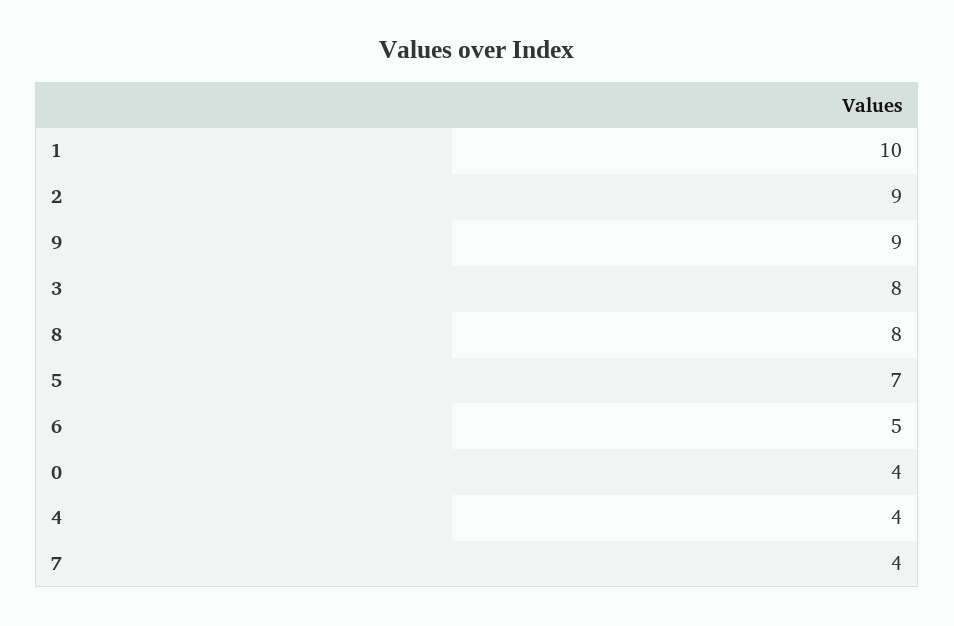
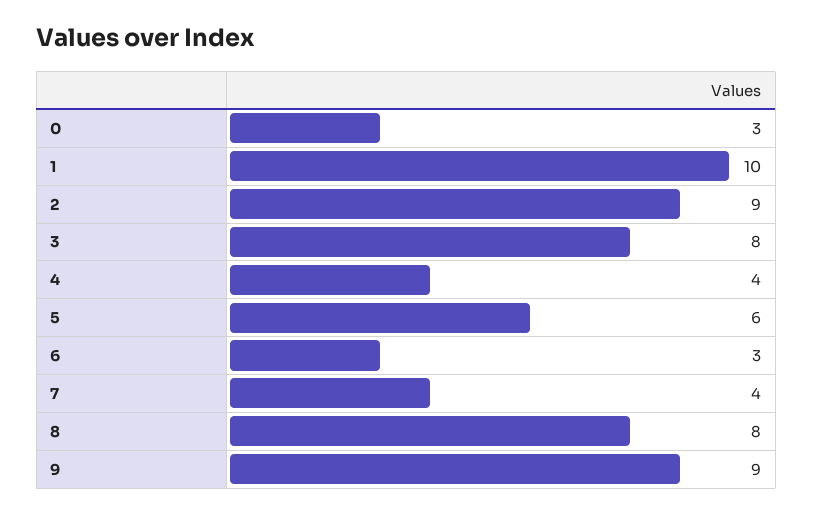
  {
    "1": 10,
    "2": 9,
    "9": 9,
    "3": 8,
    "8": 8,
-   "5": 7,
+   "5": 6,
-   "6": 5,
+   "6": 3,
-   "0": 4,
+   "0": 3,
    "4": 4,
    "7": 4
  }

